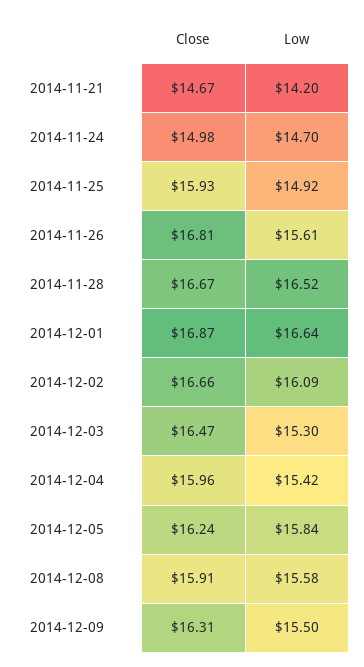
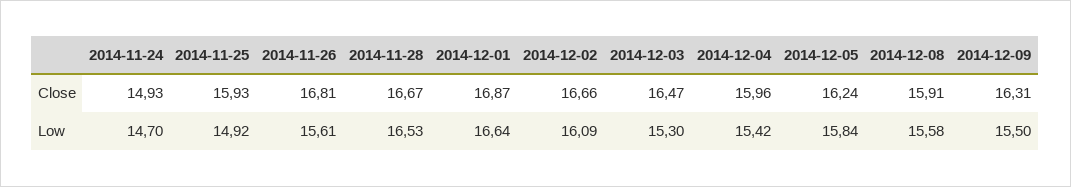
  {
    "Close": {
-     "2014-11-21": 14.67,
-     "2014-11-24": 14.98,
+     "2014-11-24": 14.93,
      "2014-11-25": 15.93,
      "2014-11-26": 16.81,
      "2014-11-28": 16.67,
      "2014-12-01": 16.87,
      "2014-12-02": 16.66,
      "2014-12-03": 16.47,
      "2014-12-04": 15.96,
      "2014-12-05": 16.24,
      "2014-12-08": 15.91,
      "2014-12-09": 16.31
    },
    "Low": {
-     "2014-11-21": 14.2,
      "2014-11-24": 14.7,
      "2014-11-25": 14.92,
      "2014-11-26": 15.61,
-     "2014-11-28": 16.52,
+     "2014-11-28": 16.53,
      "2014-12-01": 16.64,
      "2014-12-02": 16.09,
      "2014-12-03": 15.3,
      "2014-12-04": 15.42,
      "2014-12-05": 15.84,
      "2014-12-08": 15.58,
      "2014-12-09": 15.5
    }
  }

